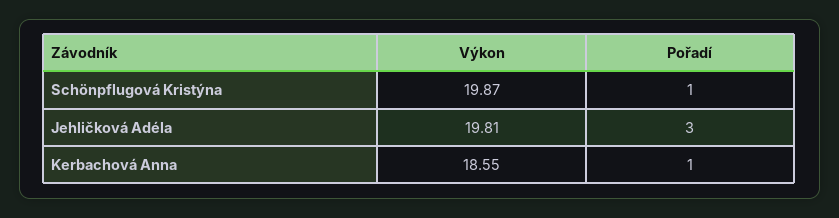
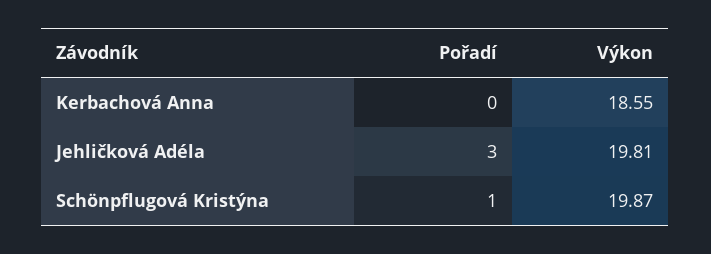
  {
    "Výkon": {
      "Schönpflugová Kristýna": 19.87,
      "Jehličková Adéla": 19.81,
      "Kerbachová Anna": 18.55
    },
    "Pořadí": {
      "Schönpflugová Kristýna": 1,
      "Jehličková Adéla": 3,
-     "Kerbachová Anna": 1
+     "Kerbachová Anna": 0
    }
  }

